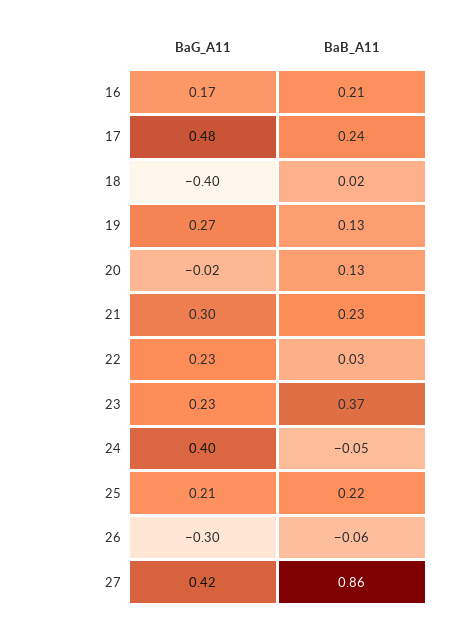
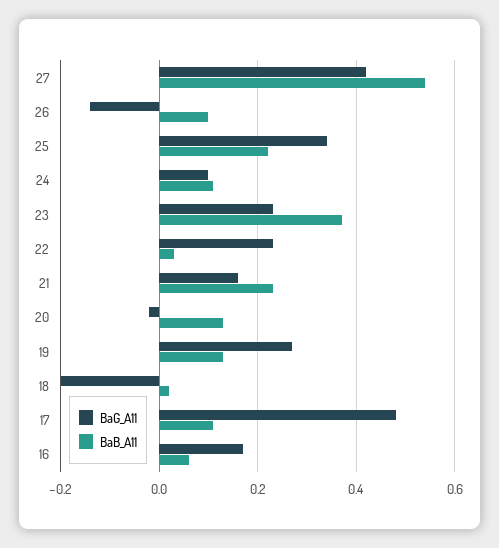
  {
    "BaG_A11": {
      "16": 0.17,
      "17": 0.48,
-     "18": -0.4,
+     "18": -0.2,
      "19": 0.27,
      "20": -0.02,
-     "21": 0.3,
+     "21": 0.15,
      "22": 0.23,
      "23": 0.23,
-     "24": 0.4,
+     "24": 0.1,
-     "25": 0.21,
+     "25": 0.35,
-     "26": -0.3,
+     "26": -0.15,
      "27": 0.42
    },
    "BaB_A11": {
-     "16": 0.21,
+     "16": 0.05,
-     "17": 0.24,
+     "17": 0.1,
      "18": 0.02,
      "19": 0.13,
      "20": 0.13,
      "21": 0.23,
      "22": 0.03,
      "23": 0.37,
-     "24": -0.05,
+     "24": 0.1,
      "25": 0.22,
-     "26": -0.06,
+     "26": 0.1,
-     "27": 0.86
+     "27": 0.55
    }
  }

